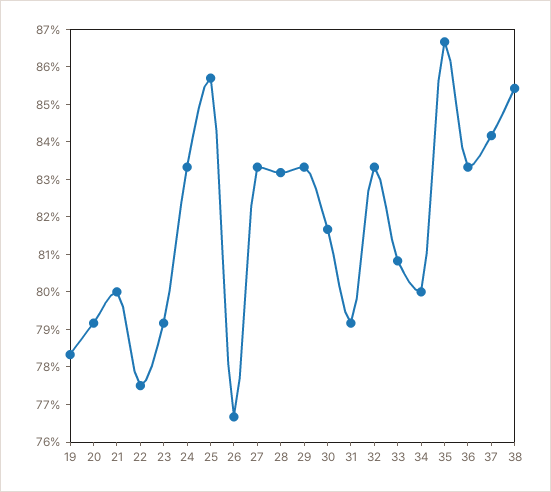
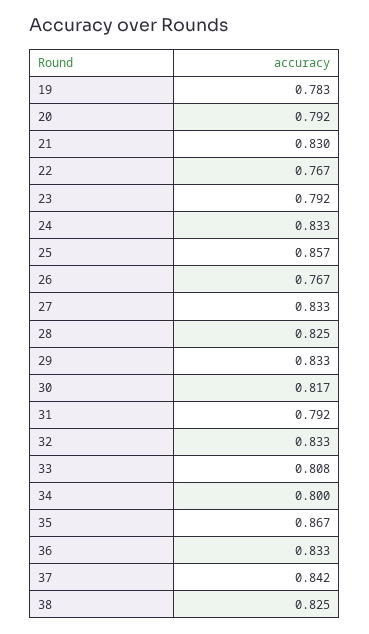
  {
    "19": 0.783,
    "20": 0.792,
-   "21": 0.8,
+   "21": 0.83,
-   "22": 0.775,
+   "22": 0.767,
    "23": 0.792,
    "24": 0.833,
    "25": 0.857,
    "26": 0.767,
    "27": 0.833,
-   "28": 0.8325,
+   "28": 0.825,
    "29": 0.833,
    "30": 0.817,
    "31": 0.792,
    "32": 0.833,
    "33": 0.808,
    "34": 0.8,
    "35": 0.867,
    "36": 0.833,
    "37": 0.842,
-   "38": 0.855
+   "38": 0.825
  }

